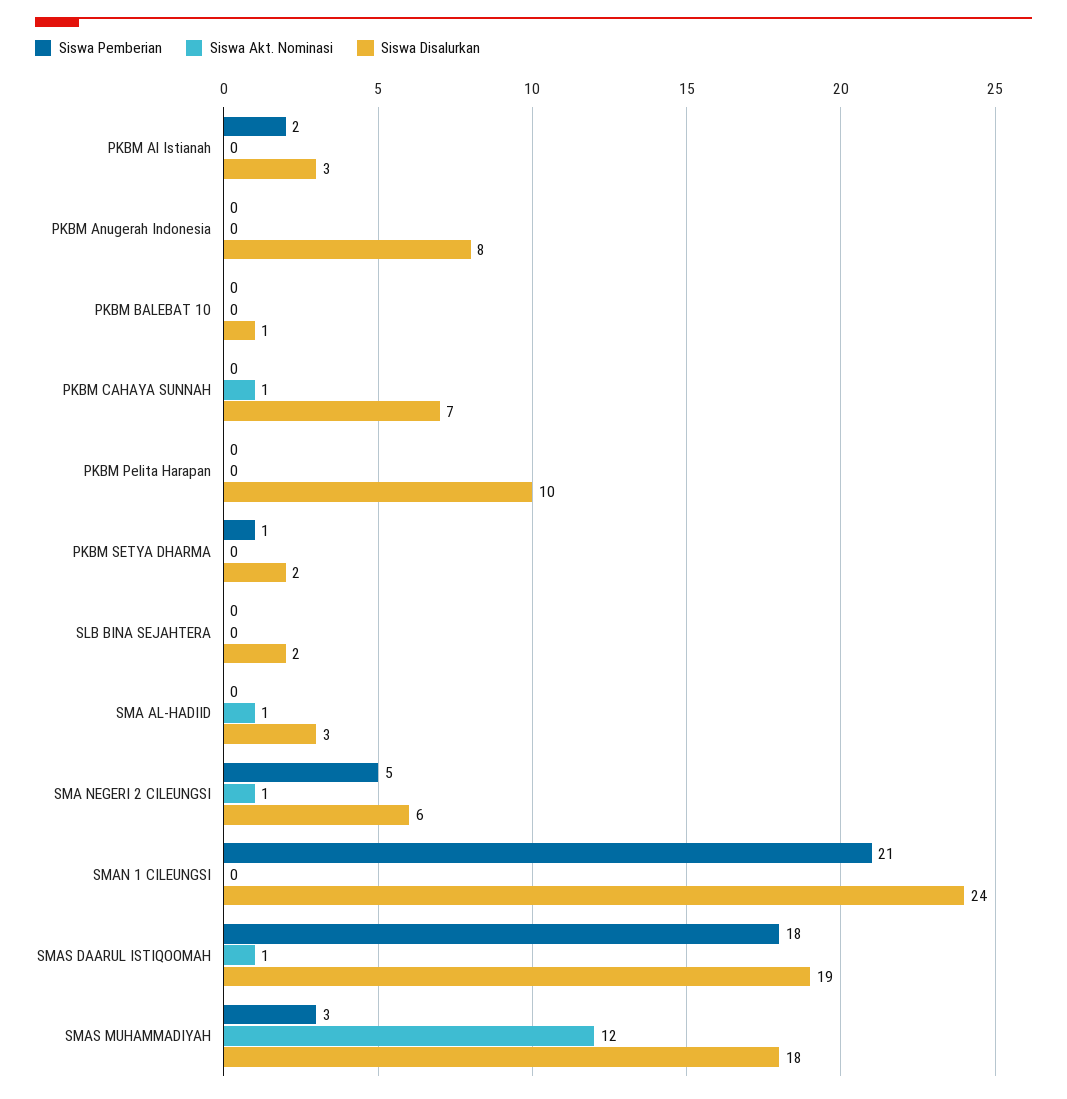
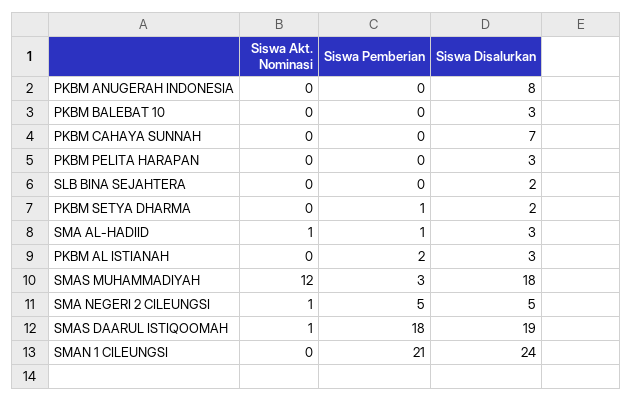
  {
    "Siswa Pemberian": {
      "PKBM Al Istianah": 2,
      "PKBM Anugerah Indonesia": 0,
      "PKBM BALEBAT 10": 0,
      "PKBM CAHAYA SUNNAH": 0,
      "PKBM Pelita Harapan": 0,
      "PKBM SETYA DHARMA": 1,
      "SLB BINA SEJAHTERA": 0,
-     "SMA AL-HADIID": 0,
+     "SMA AL-HADIID": 1,
      "SMA NEGERI 2 CILEUNGSI": 5,
      "SMAN 1 CILEUNGSI": 21,
      "SMAS DAARUL ISTIQOOMAH": 18,
      "SMAS MUHAMMADIYAH": 3
    },
    "Siswa Akt. Nominasi": {
      "PKBM Al Istianah": 0,
      "PKBM Anugerah Indonesia": 0,
      "PKBM BALEBAT 10": 0,
-     "PKBM CAHAYA SUNNAH": 1,
+     "PKBM CAHAYA SUNNAH": 0,
      "PKBM Pelita Harapan": 0,
      "PKBM SETYA DHARMA": 0,
      "SLB BINA SEJAHTERA": 0,
      "SMA AL-HADIID": 1,
      "SMA NEGERI 2 CILEUNGSI": 1,
      "SMAN 1 CILEUNGSI": 0,
      "SMAS DAARUL ISTIQOOMAH": 1,
      "SMAS MUHAMMADIYAH": 12
    },
    "Siswa Disalurkan": {
      "PKBM Al Istianah": 3,
      "PKBM Anugerah Indonesia": 8,
-     "PKBM BALEBAT 10": 1,
+     "PKBM BALEBAT 10": 3,
      "PKBM CAHAYA SUNNAH": 7,
-     "PKBM Pelita Harapan": 10,
+     "PKBM Pelita Harapan": 3,
      "PKBM SETYA DHARMA": 2,
      "SLB BINA SEJAHTERA": 2,
      "SMA AL-HADIID": 3,
-     "SMA NEGERI 2 CILEUNGSI": 6,
+     "SMA NEGERI 2 CILEUNGSI": 5,
      "SMAN 1 CILEUNGSI": 24,
      "SMAS DAARUL ISTIQOOMAH": 19,
      "SMAS MUHAMMADIYAH": 18
    }
  }

